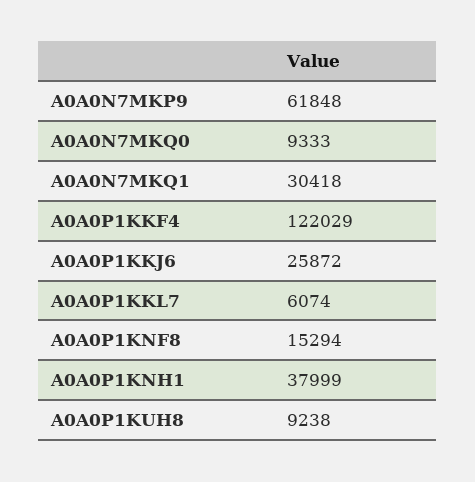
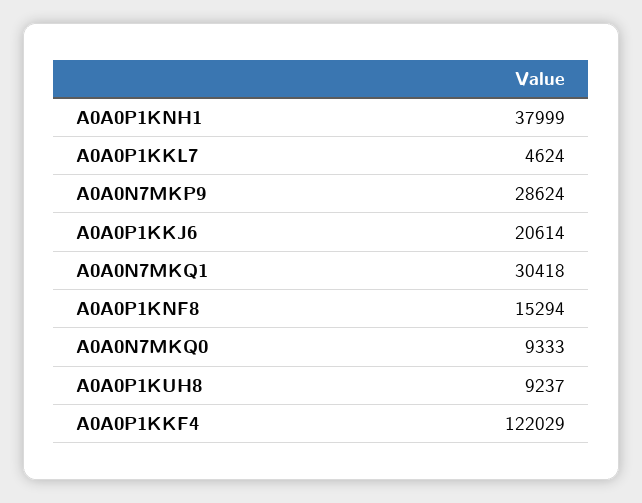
  {
-   "A0A0N7MKP9": 61848,
+   "A0A0N7MKP9": 28624,
    "A0A0N7MKQ0": 9333,
    "A0A0N7MKQ1": 30418,
    "A0A0P1KKF4": 122029,
-   "A0A0P1KKJ6": 25872,
+   "A0A0P1KKJ6": 20614,
-   "A0A0P1KKL7": 6074,
+   "A0A0P1KKL7": 4624,
    "A0A0P1KNF8": 15294,
    "A0A0P1KNH1": 37999,
-   "A0A0P1KUH8": 9238
+   "A0A0P1KUH8": 9237
  }

